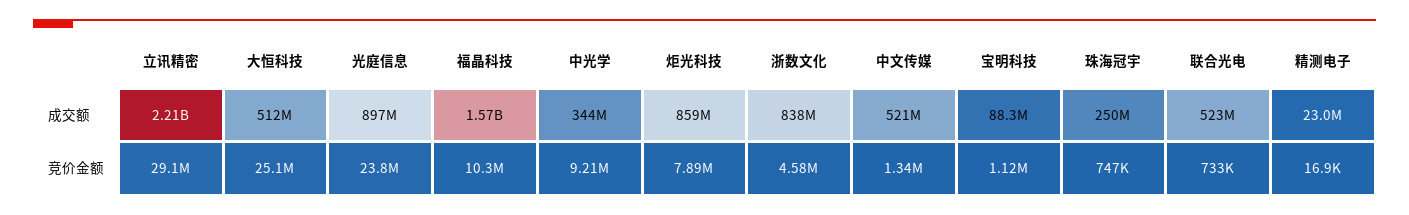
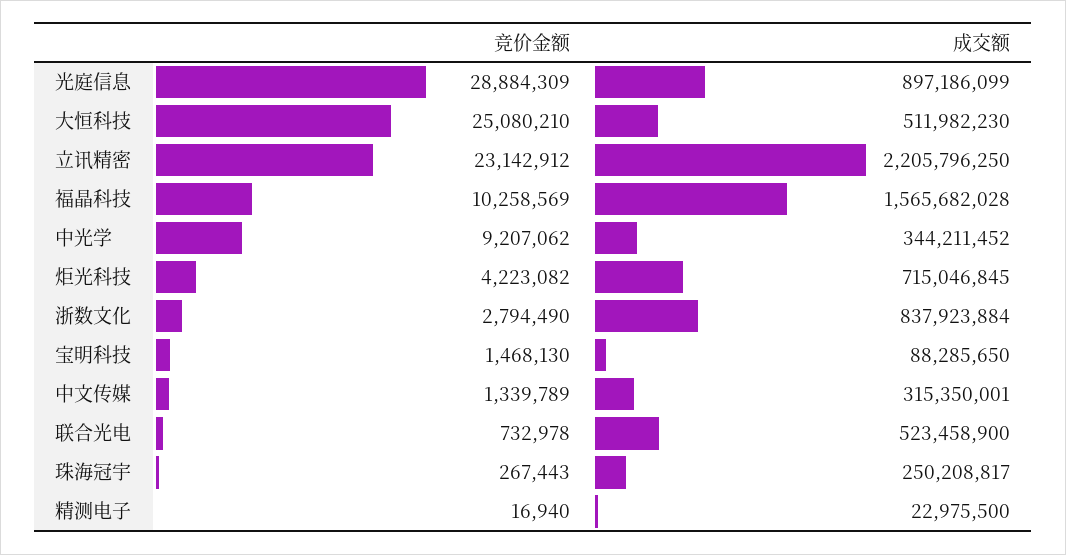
  {
    "立讯精密": {
      "成交额": 2205796250,
-     "竞价金额": 29100000
+     "竞价金额": 23142912
    },
    "大恒科技": {
      "成交额": 511982230,
      "竞价金额": 25080210
    },
    "光庭信息": {
      "成交额": 897186099,
-     "竞价金额": 23800000
+     "竞价金额": 28884309
    },
    "福晶科技": {
      "成交额": 1565682028,
      "竞价金额": 10258569
    },
    "中光学": {
      "成交额": 344211452,
      "竞价金额": 9207062
    },
    "炬光科技": {
-     "成交额": 859000000,
+     "成交额": 715046845,
-     "竞价金额": 7890000
+     "竞价金额": 4223082
    },
    "浙数文化": {
      "成交额": 837923884,
-     "竞价金额": 4580000
+     "竞价金额": 2794490
    },
    "中文传媒": {
-     "成交额": 521000000,
+     "成交额": 315350001,
      "竞价金额": 1339789
    },
    "宝明科技": {
      "成交额": 88285650,
-     "竞价金额": 1120000
+     "竞价金额": 1468130
    },
    "珠海冠宇": {
      "成交额": 250208817,
-     "竞价金额": 747000
+     "竞价金额": 267443
    },
    "联合光电": {
      "成交额": 523458900,
      "竞价金额": 732978
    },
    "精测电子": {
      "成交额": 22975500,
      "竞价金额": 16940
    }
  }

